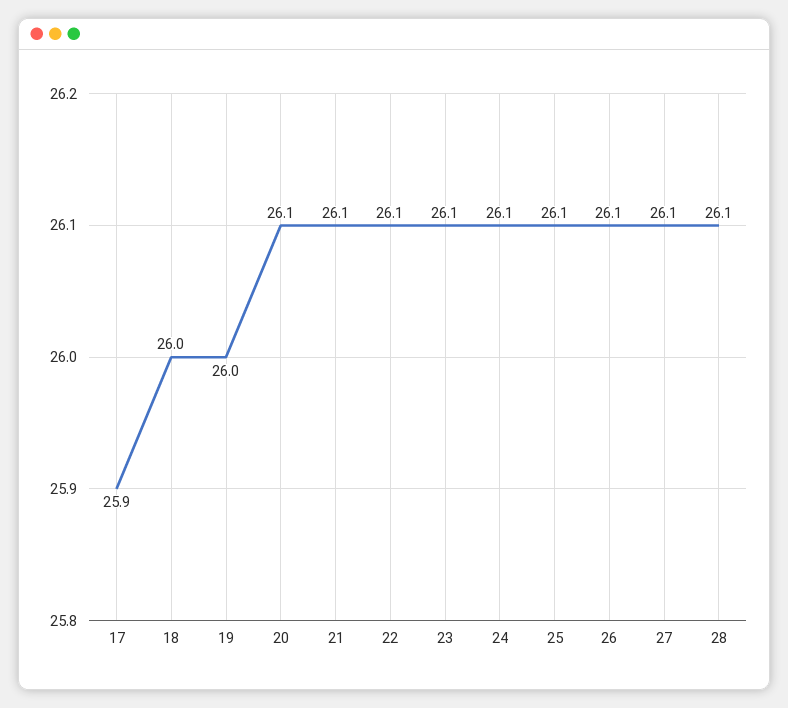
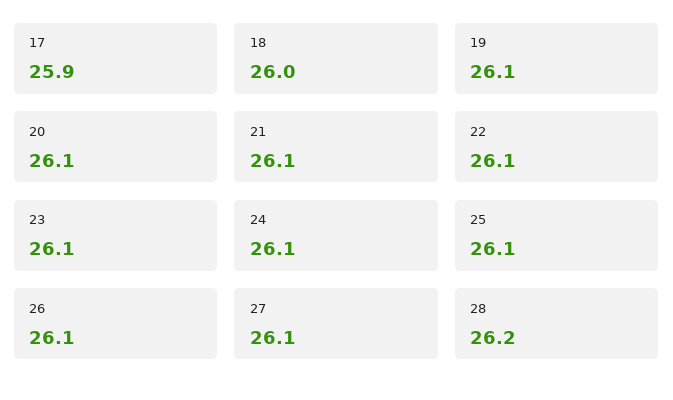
  {
    "17": 25.9,
    "18": 26,
-   "19": 26,
+   "19": 26.1,
    "20": 26.1,
    "21": 26.1,
    "22": 26.1,
    "23": 26.1,
    "24": 26.1,
    "25": 26.1,
    "26": 26.1,
    "27": 26.1,
-   "28": 26.1
+   "28": 26.2
  }

